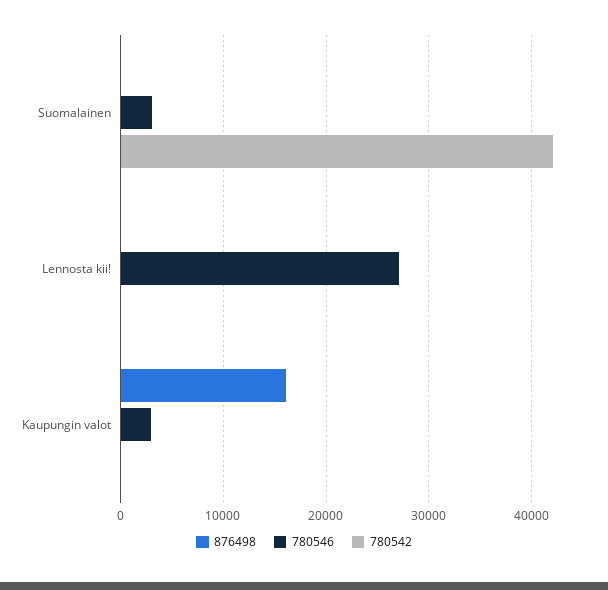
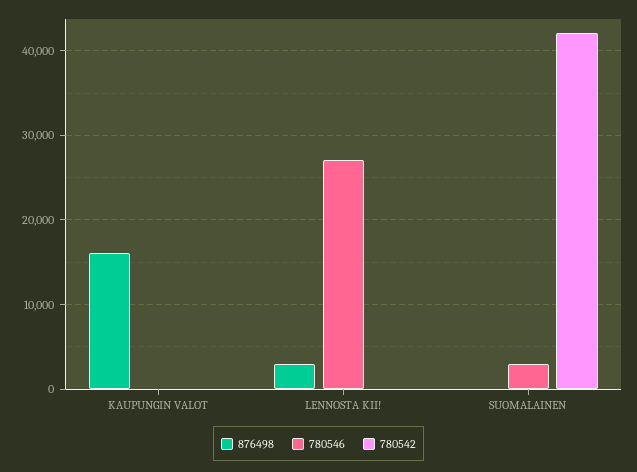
  {
    "876498": {
      "Suomalainen": 0,
-     "Lennosta kii!": 0,
+     "Lennosta kii!": 3000,
      "Kaupungin valot": 16000
    },
    "780546": {
      "Suomalainen": 3000,
      "Lennosta kii!": 27000,
-     "Kaupungin valot": 3000
+     "Kaupungin valot": 0
    },
    "780542": {
      "Suomalainen": 42000,
      "Lennosta kii!": 0,
      "Kaupungin valot": 0
    }
  }

